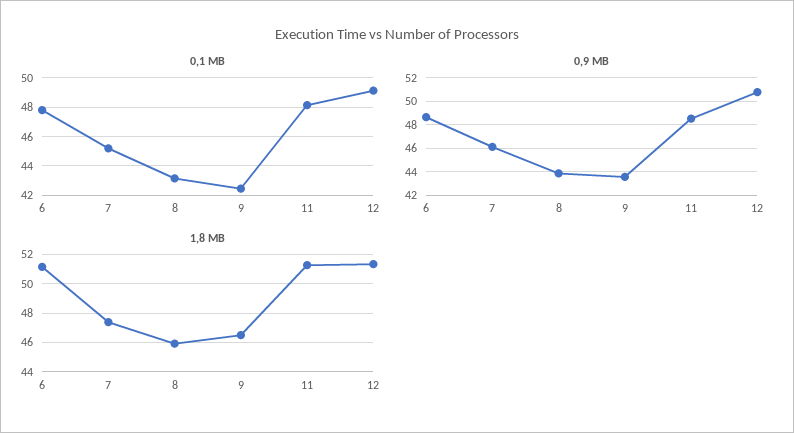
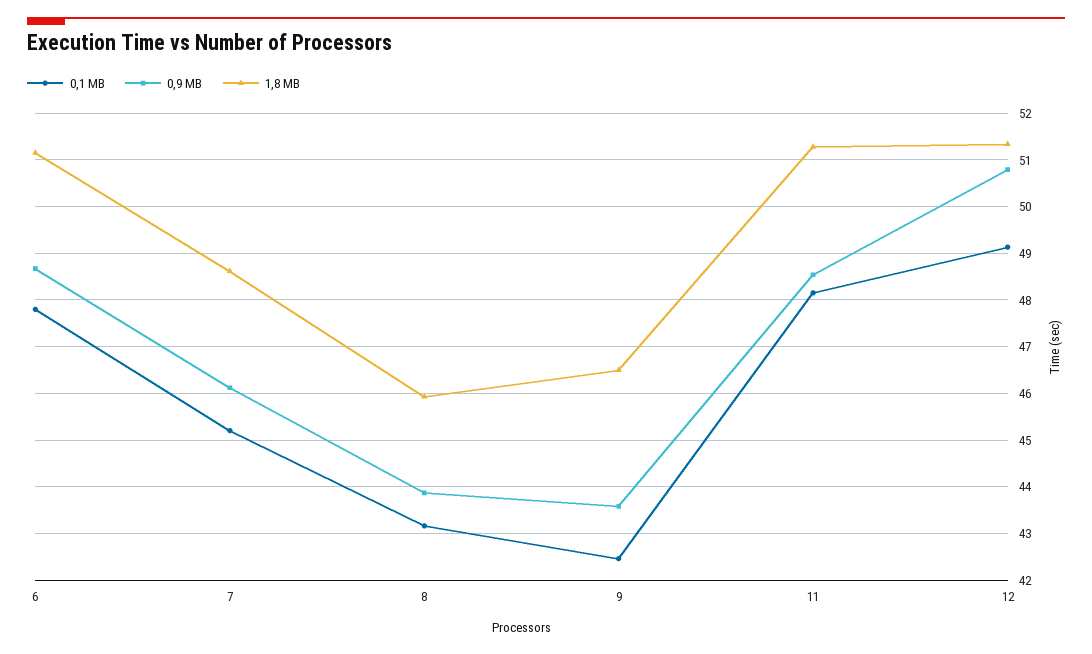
  {
    "0,1 MB": {
      "6": 47.8,
      "7": 45.2,
      "8": 43.2,
      "9": 42.4,
      "11": 48.2,
      "12": 49.2
    },
    "0,9 MB": {
      "6": 48.6,
      "7": 46.2,
      "8": 43.8,
      "9": 43.6,
      "11": 48.6,
      "12": 50.8
    },
    "1,8 MB": {
      "6": 51.2,
-     "7": 47.5,
+     "7": 48.6,
      "8": 46,
      "9": 46.6,
      "11": 51.2,
      "12": 51.4
    }
  }

